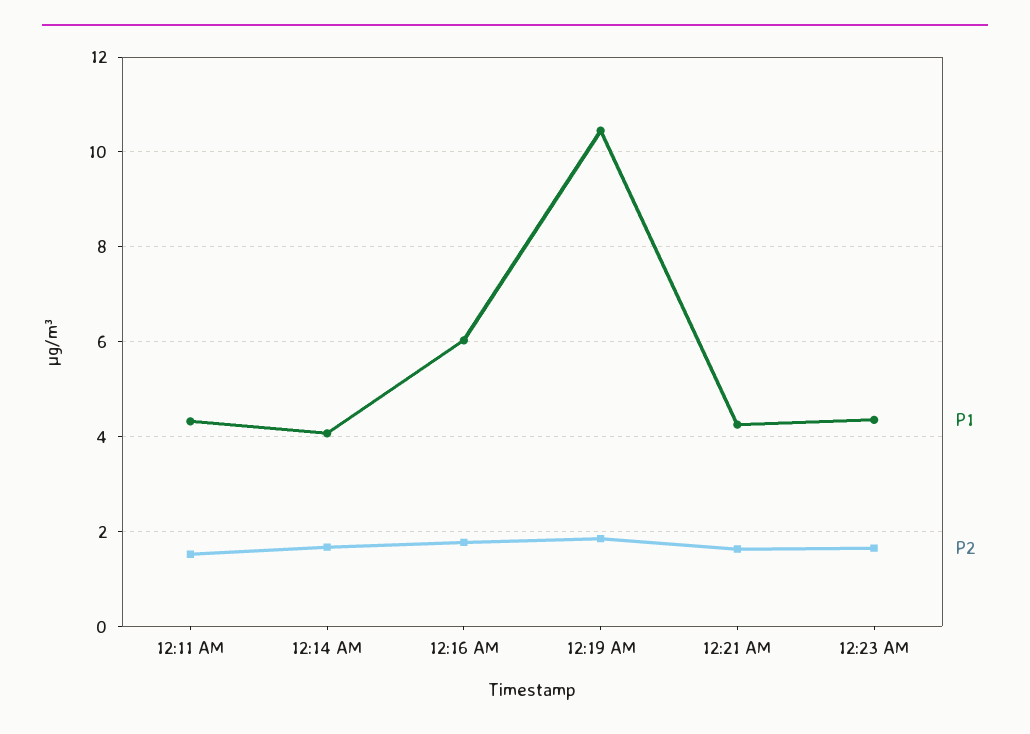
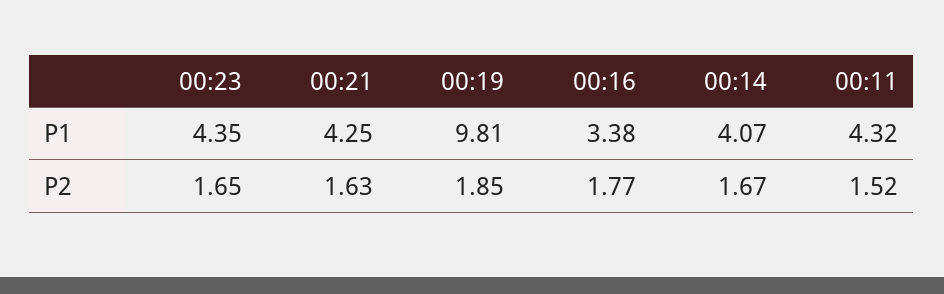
  {
    "P1": {
      "12:11 AM": 4.32,
      "12:14 AM": 4.07,
-     "12:16 AM": 6,
+     "12:16 AM": 3.38,
-     "12:19 AM": 10.4,
+     "12:19 AM": 9.81,
      "12:21 AM": 4.25,
      "12:23 AM": 4.35
    },
    "P2": {
      "12:11 AM": 1.52,
      "12:14 AM": 1.67,
      "12:16 AM": 1.77,
      "12:19 AM": 1.85,
      "12:21 AM": 1.63,
      "12:23 AM": 1.65
    }
  }

